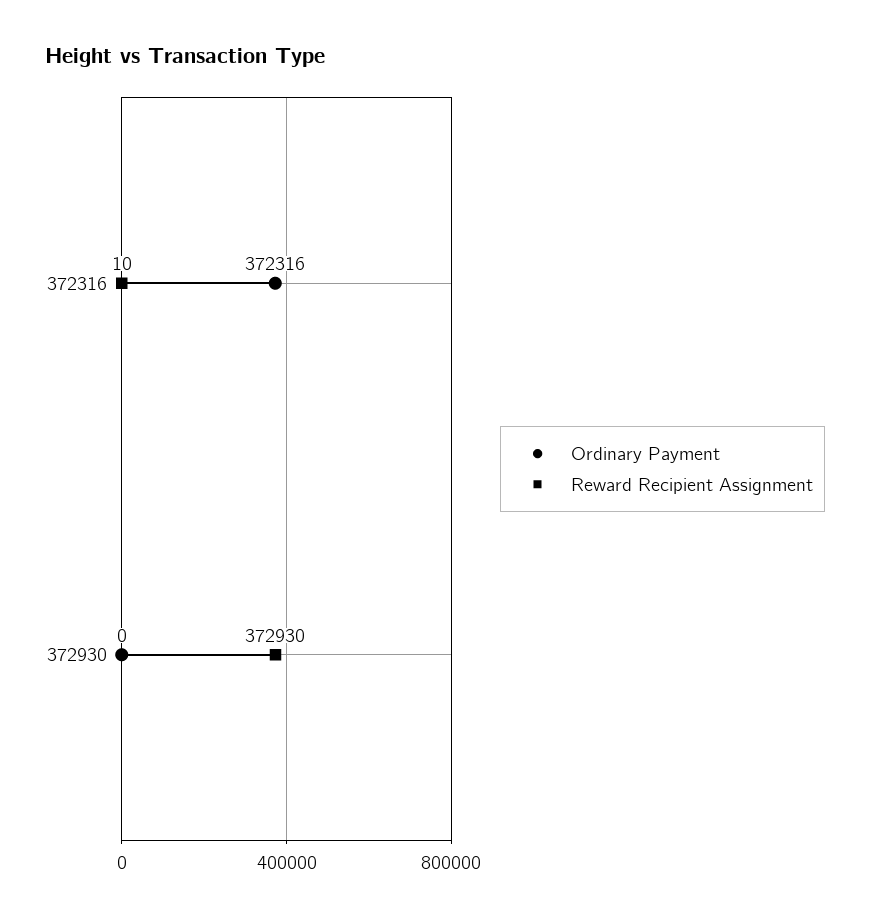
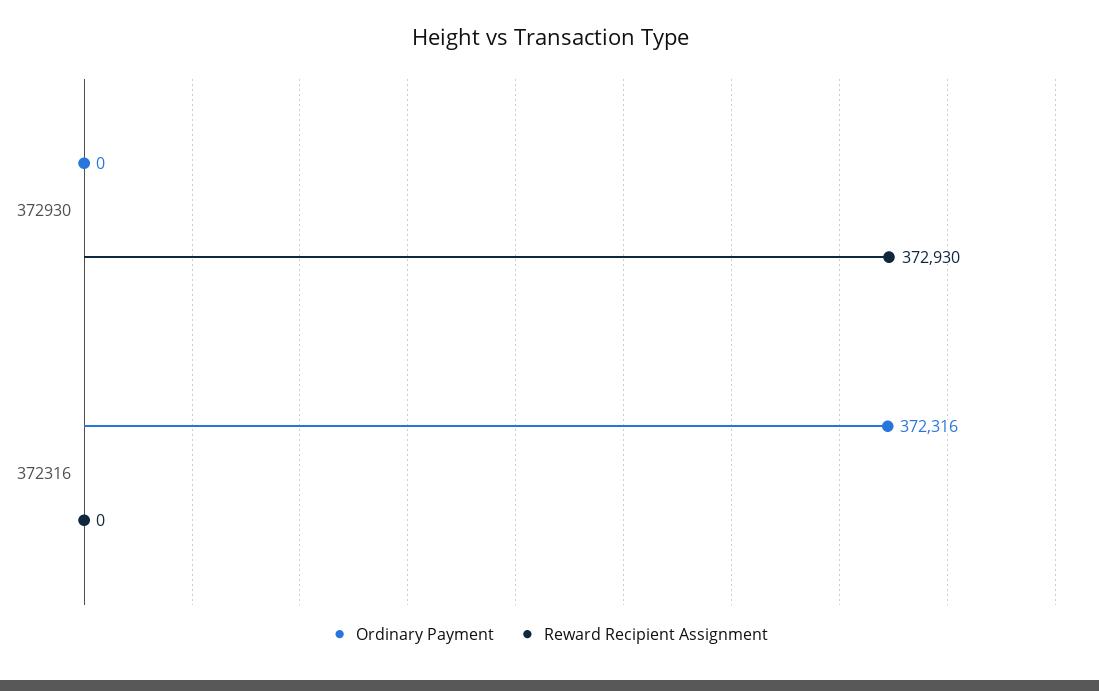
  {
    "Ordinary Payment": {
      "372316": 372316,
      "372930": 0
    },
    "Reward Recipient Assignment": {
-     "372316": 10,
+     "372316": 0,
      "372930": 372930
    }
  }

